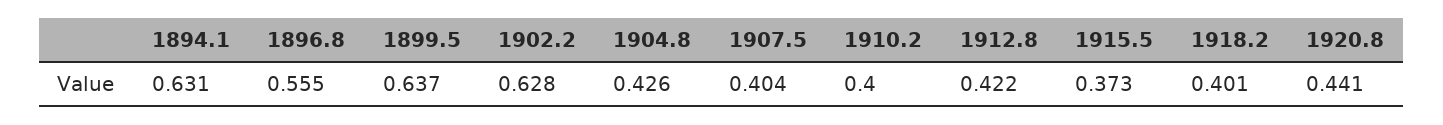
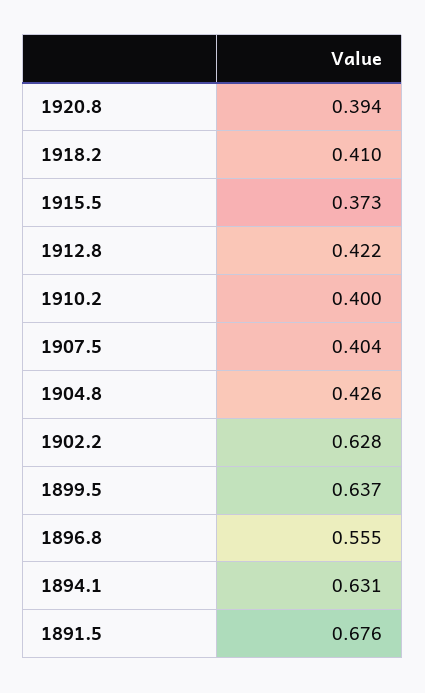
  {
    "1894.1": 0.631,
    "1896.8": 0.555,
    "1899.5": 0.637,
    "1902.2": 0.628,
    "1904.8": 0.426,
    "1907.5": 0.404,
    "1910.2": 0.4,
    "1912.8": 0.422,
    "1915.5": 0.373,
-   "1918.2": 0.401,
+   "1918.2": 0.41,
-   "1920.8": 0.441
+   "1920.8": 0.394,
+   "1891.5": 0.676
  }

